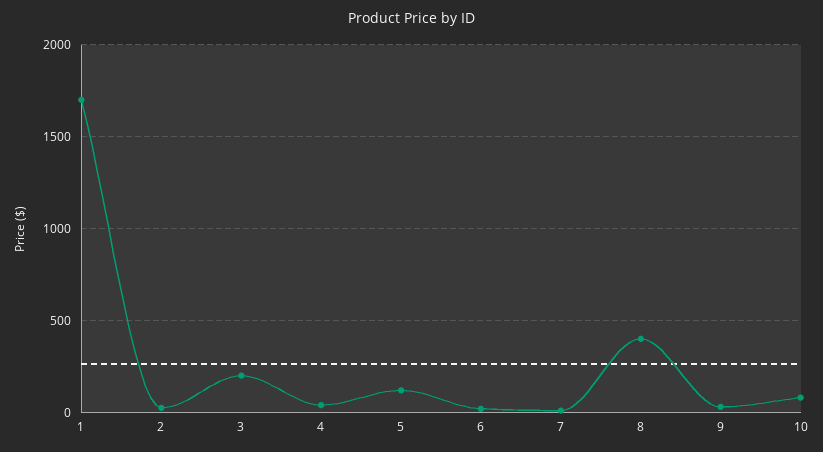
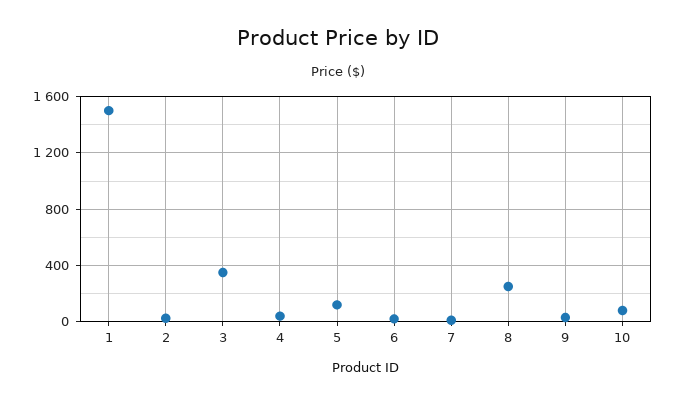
  {
-   "1": 1700,
+   "1": 1500,
    "2": 50,
-   "3": 200,
+   "3": 350,
    "4": 50,
    "5": 100,
    "6": 0,
    "7": 0,
-   "8": 400,
+   "8": 250,
    "9": 50,
    "10": 100
  }

